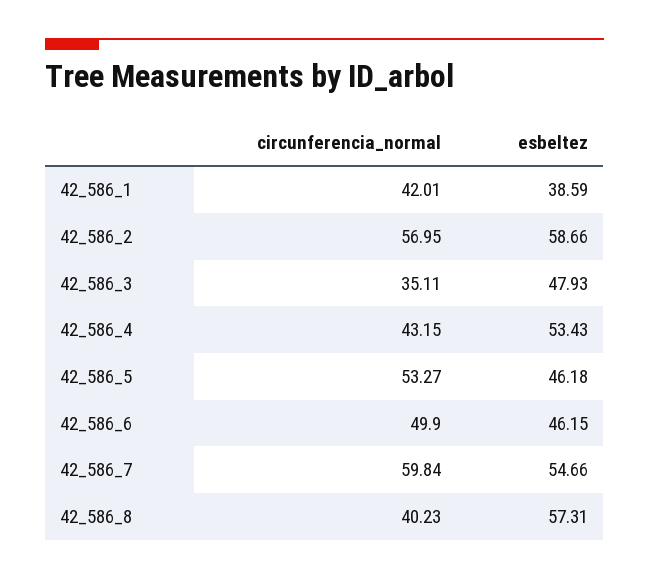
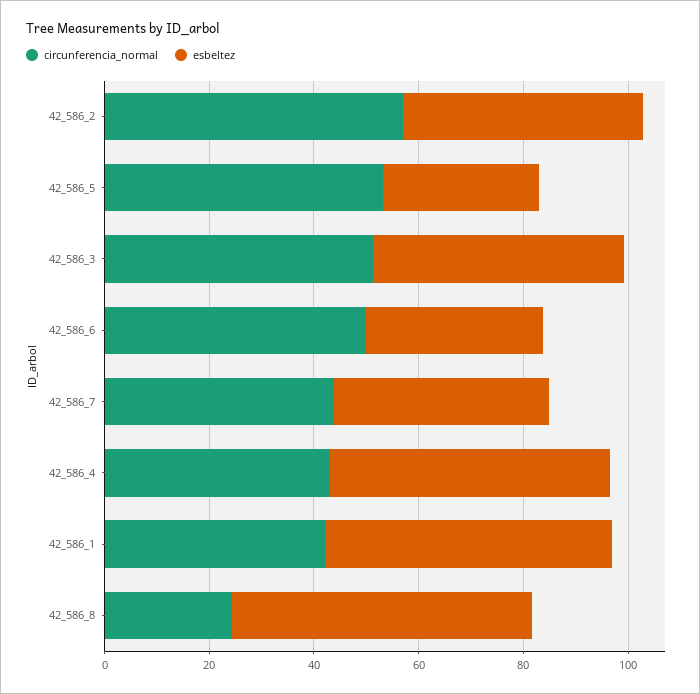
  {
    "circunferencia_normal": {
      "42_586_1": 42.01,
      "42_586_2": 56.95,
-     "42_586_3": 35.11,
+     "42_586_3": 50,
      "42_586_4": 43.15,
      "42_586_5": 53.27,
      "42_586_6": 49.9,
-     "42_586_7": 59.84,
+     "42_586_7": 45,
-     "42_586_8": 40.23
+     "42_586_8": 25
    },
    "esbeltez": {
-     "42_586_1": 38.59,
+     "42_586_1": 55,
-     "42_586_2": 58.66,
+     "42_586_2": 45,
      "42_586_3": 47.93,
      "42_586_4": 53.43,
-     "42_586_5": 46.18,
+     "42_586_5": 30,
-     "42_586_6": 46.15,
+     "42_586_6": 35,
-     "42_586_7": 54.66,
+     "42_586_7": 40,
      "42_586_8": 57.31
    }
  }

